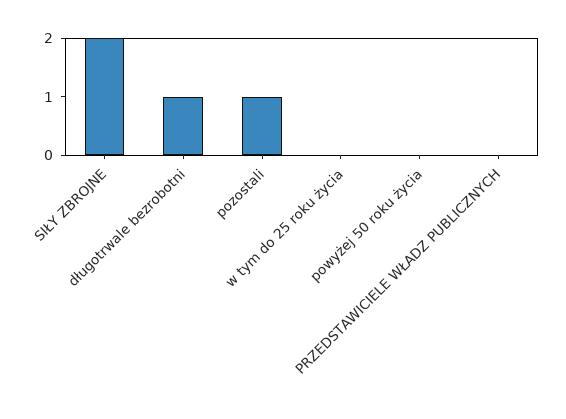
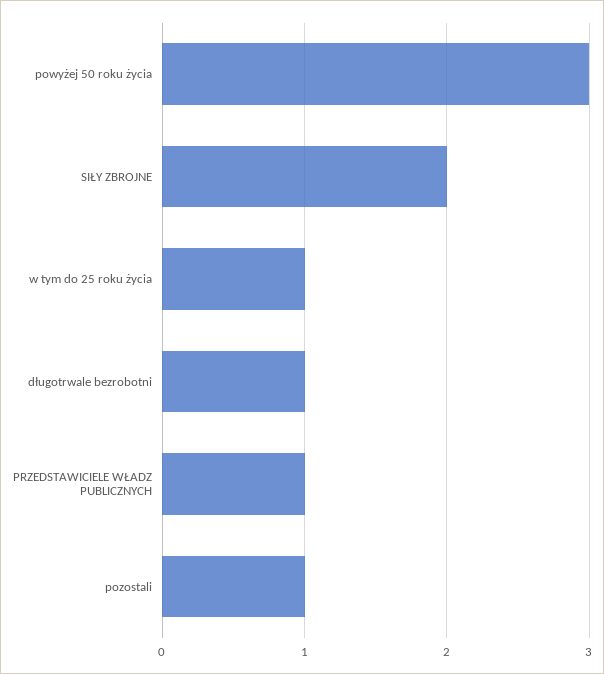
  {
    "SIŁY ZBROJNE": 2,
    "długotrwale bezrobotni": 1,
    "pozostali": 1,
-   "w tym do 25 roku życia": 0,
+   "w tym do 25 roku życia": 1,
-   "powyżej 50 roku życia": 0,
+   "powyżej 50 roku życia": 3,
-   "PRZEDSTAWICIELE WŁADZ PUBLICZNYCH": 0
+   "PRZEDSTAWICIELE WŁADZ PUBLICZNYCH": 1
  }

